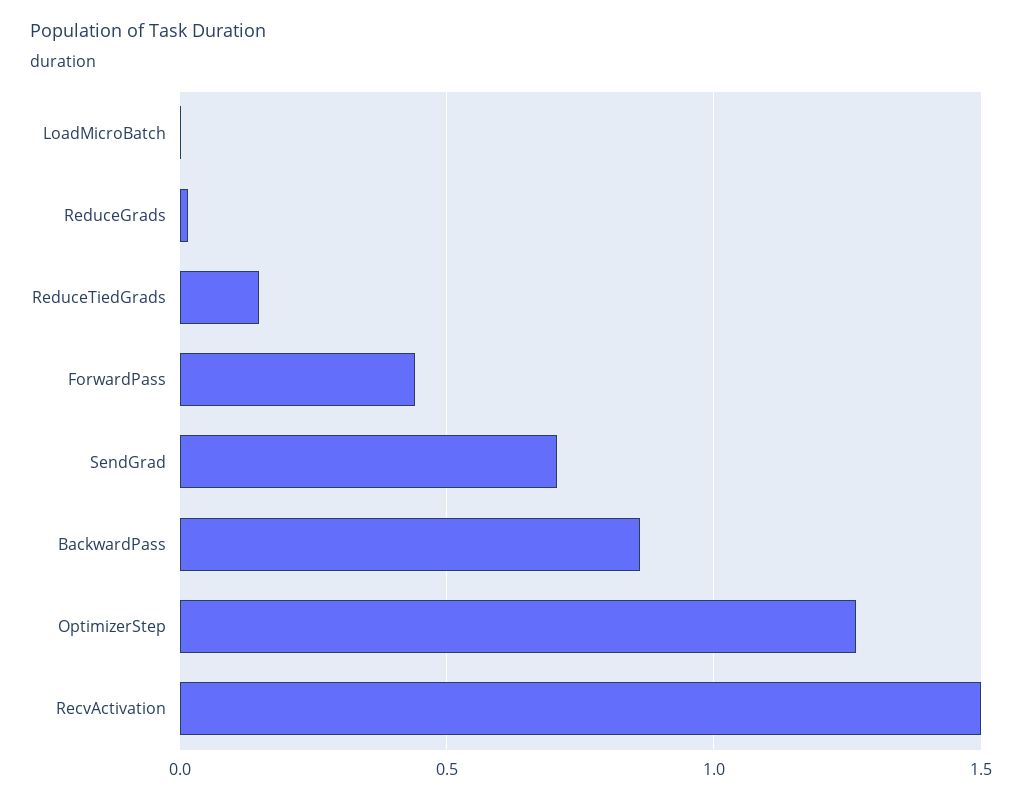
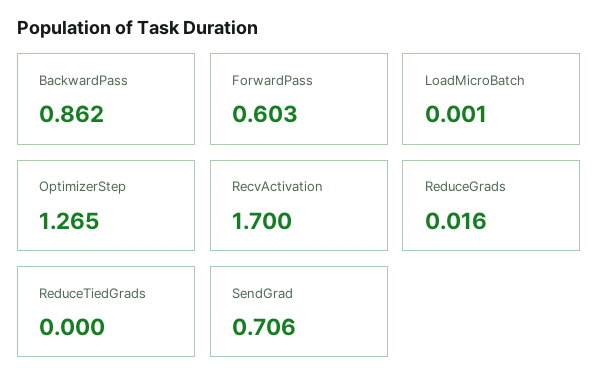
  {
    "LoadMicroBatch": 0.001,
    "ReduceGrads": 0.016,
-   "ReduceTiedGrads": 0.15,
+   "ReduceTiedGrads": 0,
-   "ForwardPass": 0.45,
+   "ForwardPass": 0.603,
    "SendGrad": 0.706,
    "BackwardPass": 0.862,
    "OptimizerStep": 1.265,
-   "RecvActivation": 1.5
+   "RecvActivation": 1.7
  }

